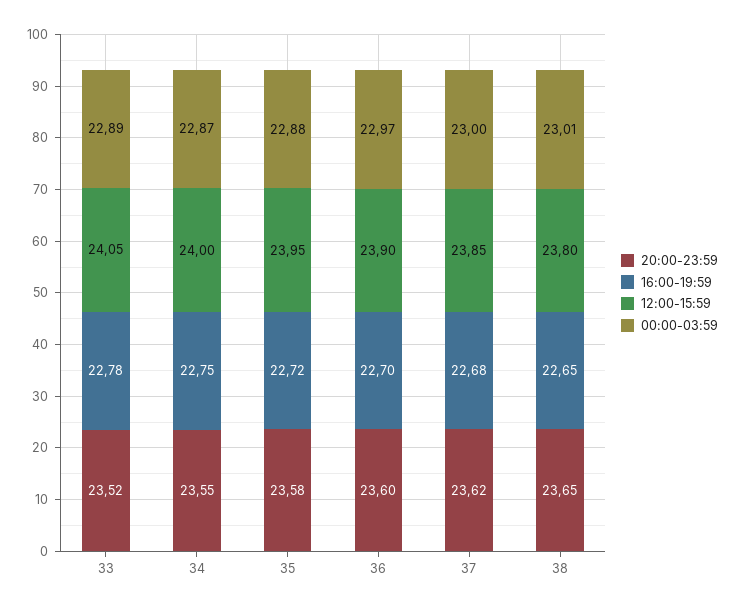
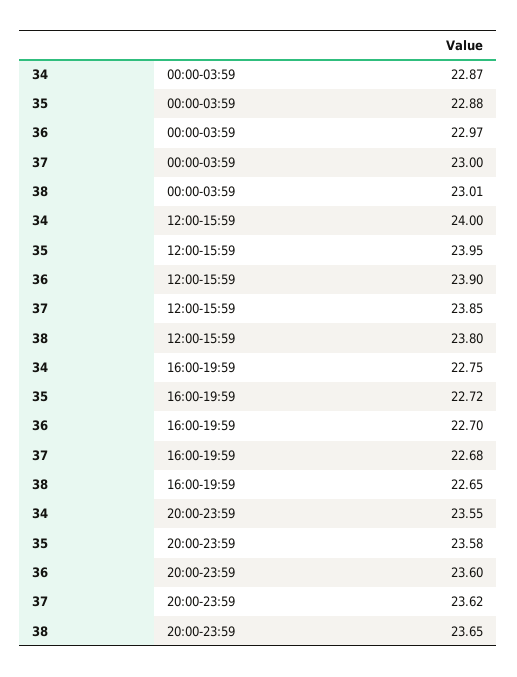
  {
    "20:00-23:59": {
-     "33": 23.52,
      "34": 23.55,
      "35": 23.58,
      "36": 23.6,
      "37": 23.62,
      "38": 23.65
    },
    "16:00-19:59": {
-     "33": 22.78,
      "34": 22.75,
      "35": 22.72,
      "36": 22.7,
      "37": 22.68,
      "38": 22.65
    },
    "12:00-15:59": {
-     "33": 24.05,
      "34": 24,
      "35": 23.95,
      "36": 23.9,
      "37": 23.85,
      "38": 23.8
    },
    "00:00-03:59": {
-     "33": 22.89,
      "34": 22.87,
      "35": 22.88,
      "36": 22.97,
      "37": 23,
      "38": 23.01
    }
  }

